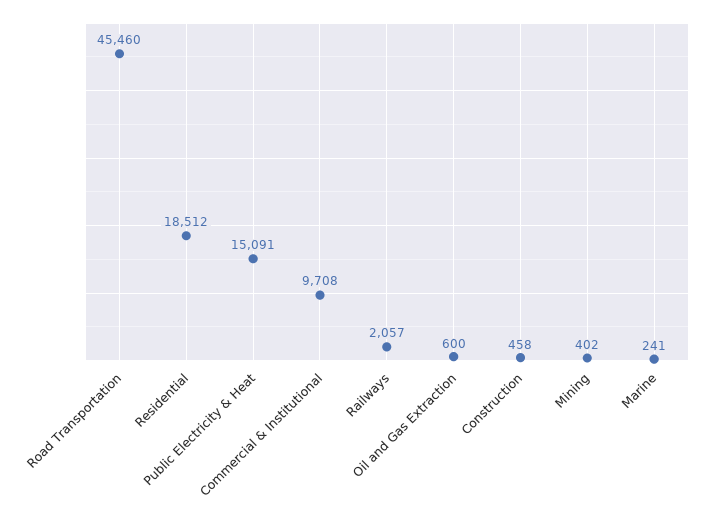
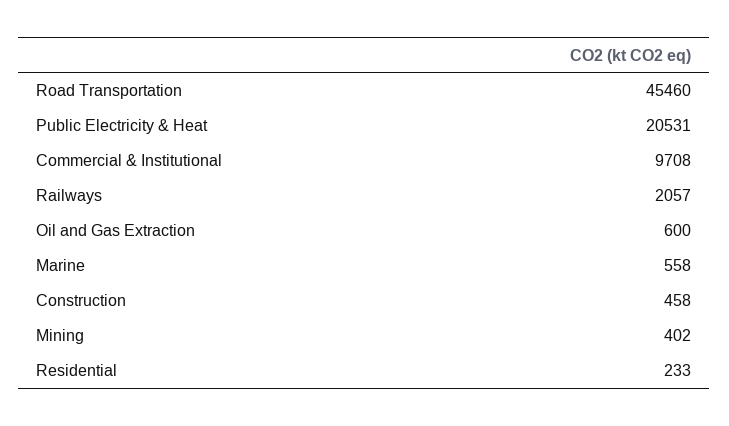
  {
    "Road Transportation": 45460,
-   "Residential": 18512,
+   "Residential": 233,
-   "Public Electricity & Heat": 15091,
+   "Public Electricity & Heat": 20531,
    "Commercial & Institutional": 9708,
    "Railways": 2057,
    "Oil and Gas Extraction": 600,
    "Construction": 458,
    "Mining": 402,
-   "Marine": 241
+   "Marine": 558
  }

